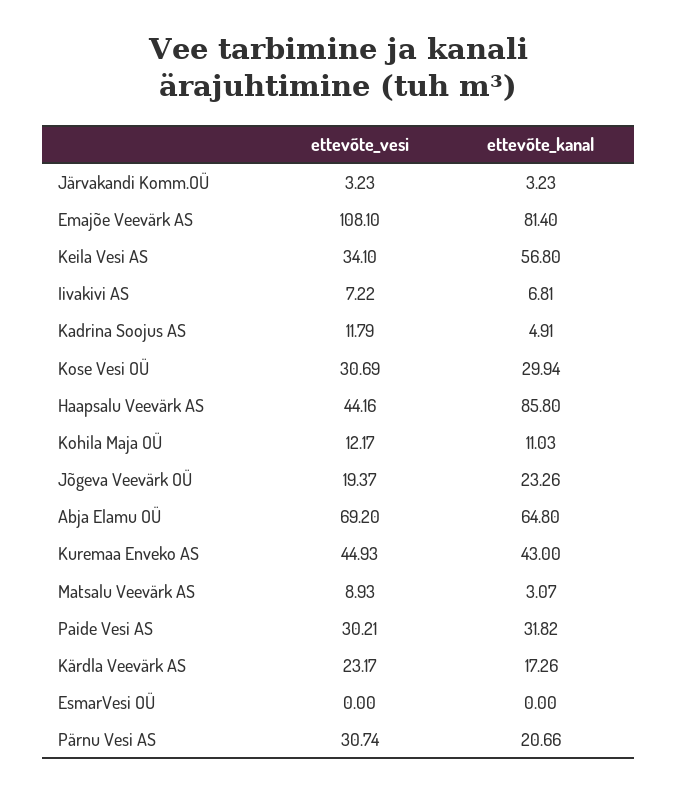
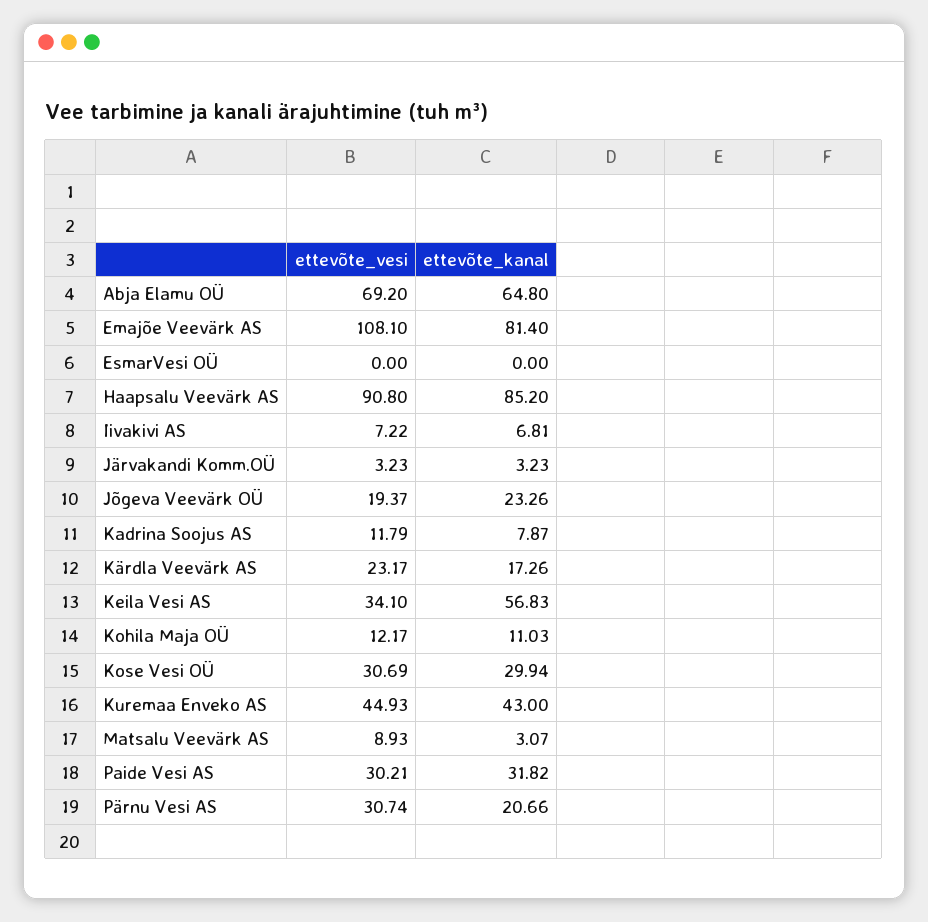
  {
    "ettevõte_vesi": {
      "Järvakandi Komm.OÜ": 3.23,
      "Emajõe Veevärk AS": 108.1,
      "Keila Vesi AS": 34.1,
      "Iivakivi AS": 7.22,
      "Kadrina Soojus AS": 11.79,
      "Kose Vesi OÜ": 30.69,
-     "Haapsalu Veevärk AS": 44.16,
+     "Haapsalu Veevärk AS": 90.8,
      "Kohila Maja OÜ": 12.17,
      "Jõgeva Veevärk OÜ": 19.37,
      "Abja Elamu OÜ": 69.2,
      "Kuremaa Enveko AS": 44.93,
      "Matsalu Veevärk AS": 8.93,
      "Paide Vesi AS": 30.21,
      "Kärdla Veevärk AS": 23.17,
      "EsmarVesi OÜ": 0,
      "Pärnu Vesi AS": 30.74
    },
    "ettevõte_kanal": {
      "Järvakandi Komm.OÜ": 3.23,
      "Emajõe Veevärk AS": 81.4,
-     "Keila Vesi AS": 56.8,
+     "Keila Vesi AS": 56.83,
      "Iivakivi AS": 6.81,
-     "Kadrina Soojus AS": 4.91,
+     "Kadrina Soojus AS": 7.87,
      "Kose Vesi OÜ": 29.94,
-     "Haapsalu Veevärk AS": 85.8,
+     "Haapsalu Veevärk AS": 85.2,
      "Kohila Maja OÜ": 11.03,
      "Jõgeva Veevärk OÜ": 23.26,
      "Abja Elamu OÜ": 64.8,
      "Kuremaa Enveko AS": 43,
      "Matsalu Veevärk AS": 3.07,
      "Paide Vesi AS": 31.82,
      "Kärdla Veevärk AS": 17.26,
      "EsmarVesi OÜ": 0,
      "Pärnu Vesi AS": 20.66
    }
  }

